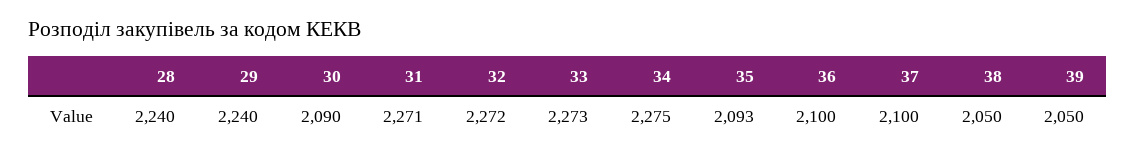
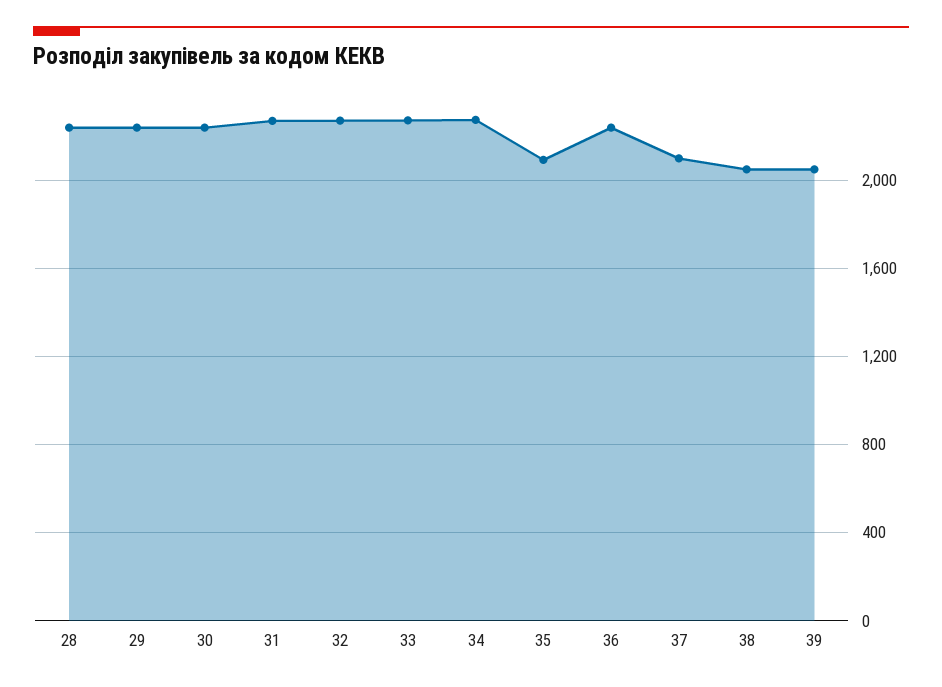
  {
    "28": 2240,
    "29": 2240,
-   "30": 2090,
+   "30": 2250,
    "31": 2271,
    "32": 2272,
    "33": 2273,
    "34": 2275,
    "35": 2093,
-   "36": 2100,
+   "36": 2250,
    "37": 2100,
    "38": 2050,
    "39": 2050
  }

